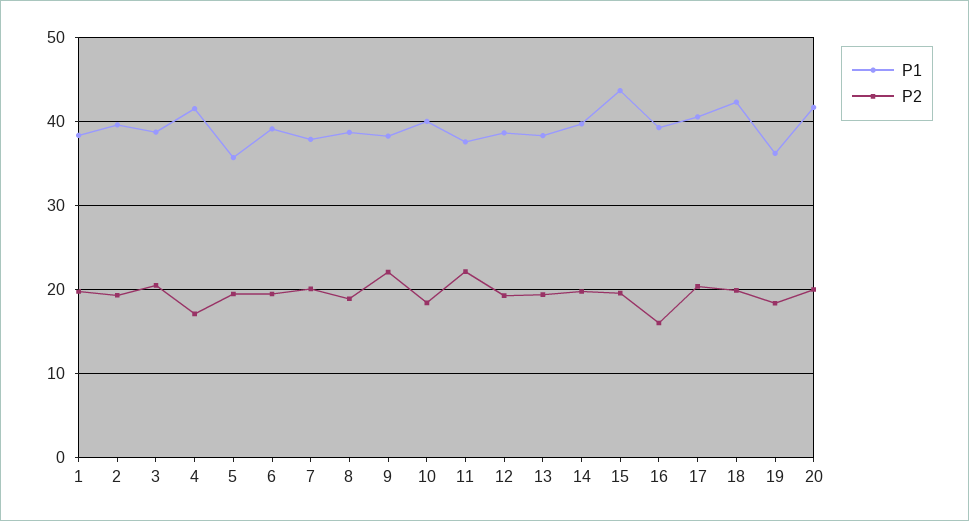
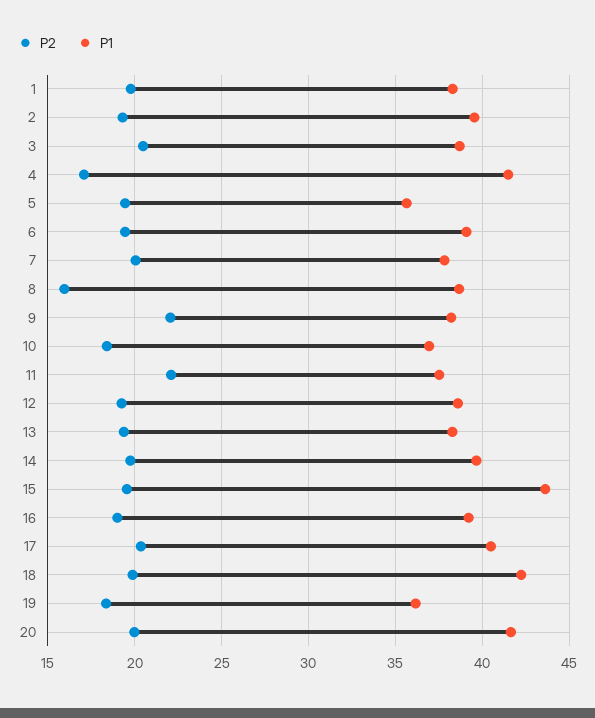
  {
    "P1": {
      "1": 38.5,
      "2": 39.5,
      "3": 38.5,
      "4": 41.5,
      "5": 35.5,
      "6": 39,
      "7": 38,
      "8": 38.5,
      "9": 38,
-     "10": 40,
+     "10": 37,
      "11": 37.5,
      "12": 38.5,
      "13": 38.5,
      "14": 39.5,
      "15": 43.5,
      "16": 39,
      "17": 40.5,
      "18": 42.5,
      "19": 36,
      "20": 41.5
    },
    "P2": {
      "1": 20,
      "2": 19.5,
      "3": 20.5,
      "4": 17,
      "5": 19.5,
      "6": 19.5,
      "7": 20,
-     "8": 19,
+     "8": 16,
      "9": 22,
      "10": 18.5,
      "11": 22,
      "12": 19.5,
      "13": 19.5,
      "14": 20,
      "15": 19.5,
-     "16": 16,
+     "16": 19,
      "17": 20.5,
      "18": 20,
      "19": 18.5,
      "20": 20
    }
  }

